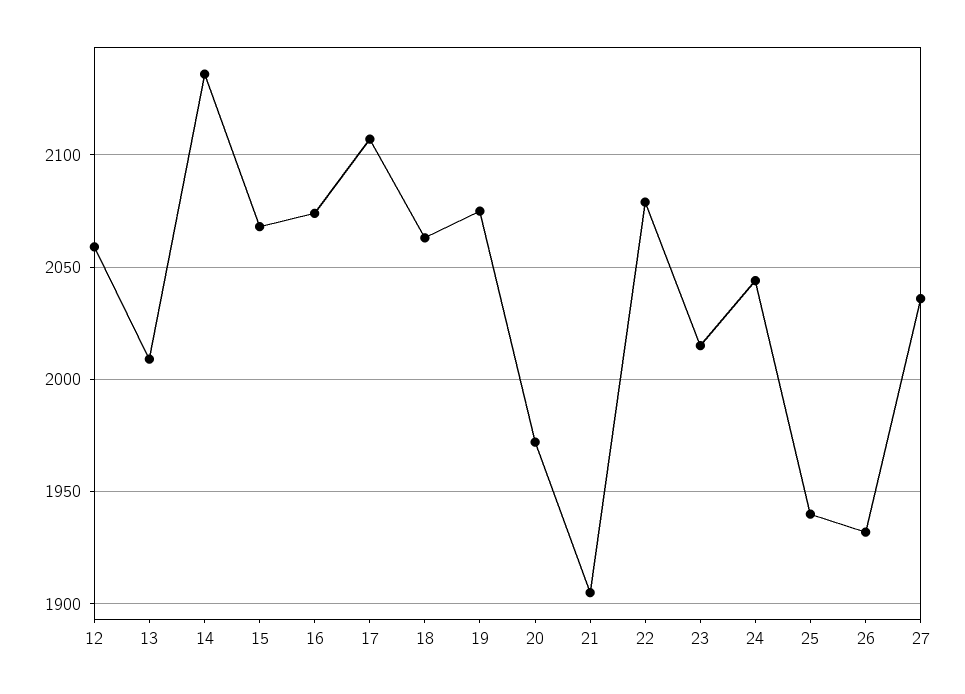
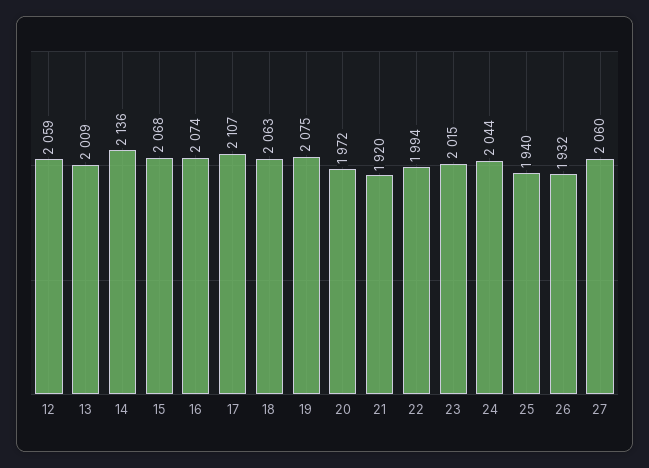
  {
    "12": 2059,
    "13": 2009,
    "14": 2136,
    "15": 2068,
    "16": 2074,
    "17": 2107,
    "18": 2063,
    "19": 2075,
    "20": 1972,
-   "21": 1905,
+   "21": 1920,
-   "22": 2080,
+   "22": 1994,
    "23": 2015,
    "24": 2044,
    "25": 1940,
    "26": 1932,
-   "27": 2035
+   "27": 2060
  }

